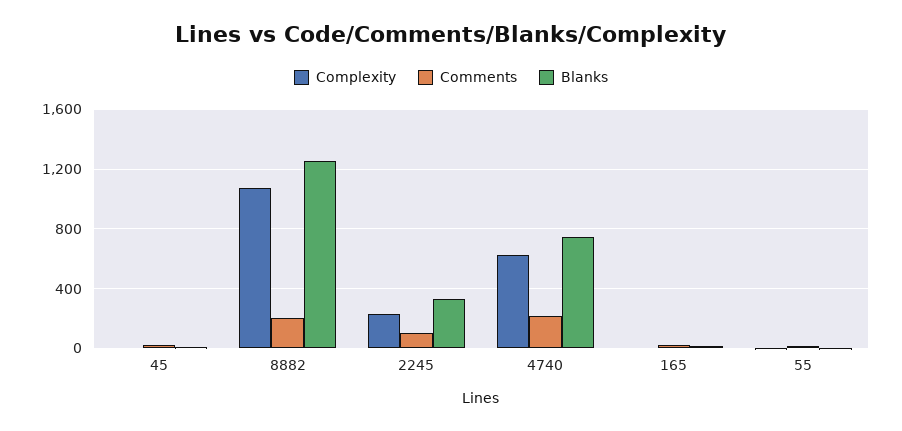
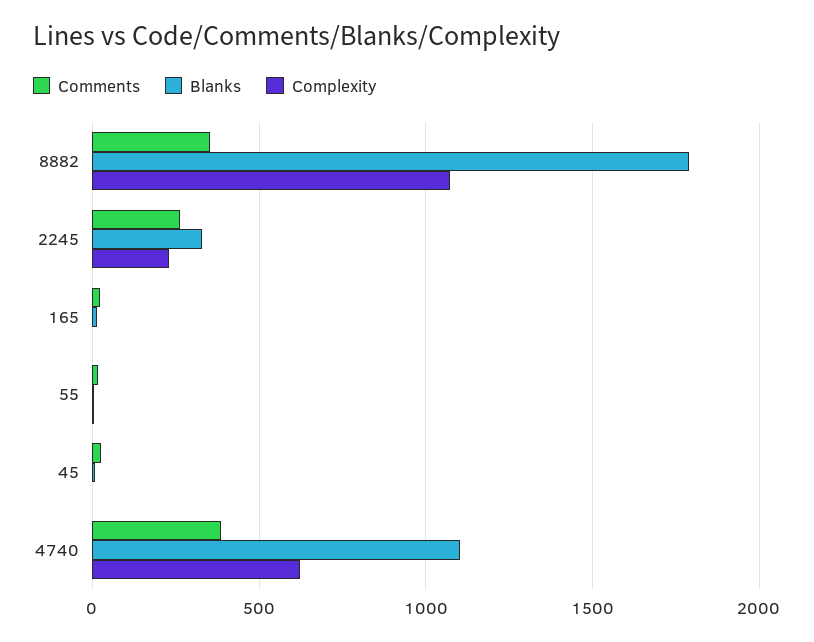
  {
    "Complexity": {
      "45": 0,
      "8882": 1050,
      "2245": 250,
      "4740": 600,
      "165": 0,
      "55": 0
    },
    "Comments": {
      "45": 50,
-     "8882": 200,
+     "8882": 350,
-     "2245": 100,
+     "2245": 250,
-     "4740": 200,
+     "4740": 400,
      "165": 0,
      "55": 0
    },
    "Blanks": {
      "45": 0,
-     "8882": 1250,
+     "8882": 1800,
      "2245": 350,
-     "4740": 750,
+     "4740": 1100,
      "165": 0,
      "55": 0
    }
  }

